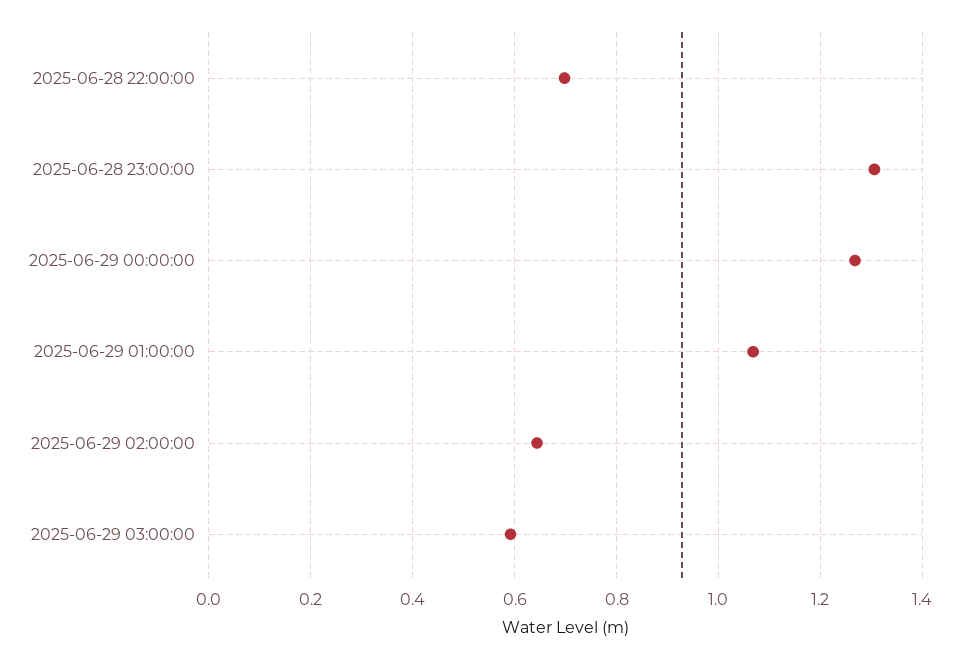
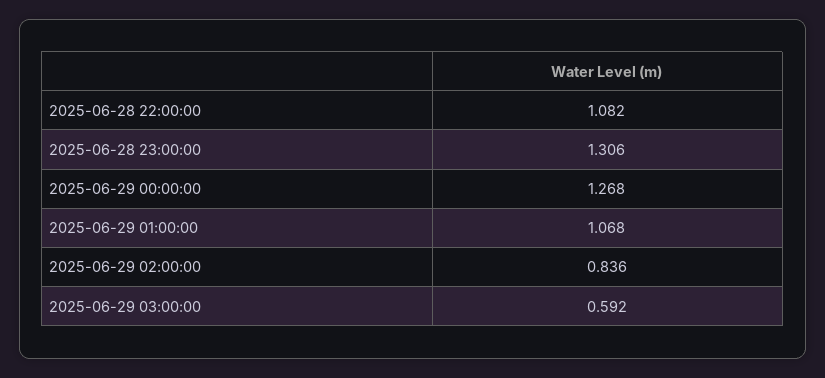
  {
-   "2025-06-28 22:00:00": 0.7,
+   "2025-06-28 22:00:00": 1.082,
    "2025-06-28 23:00:00": 1.306,
    "2025-06-29 00:00:00": 1.268,
    "2025-06-29 01:00:00": 1.068,
-   "2025-06-29 02:00:00": 0.64,
+   "2025-06-29 02:00:00": 0.836,
    "2025-06-29 03:00:00": 0.592
  }

